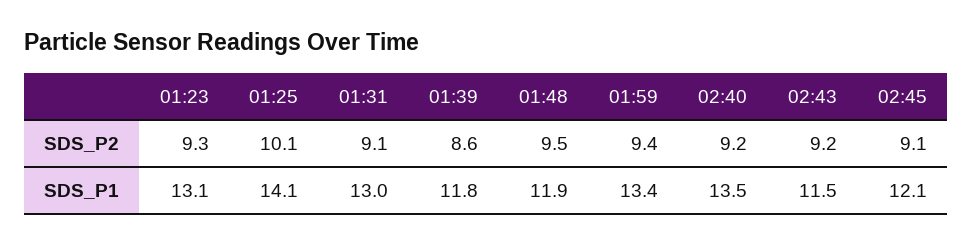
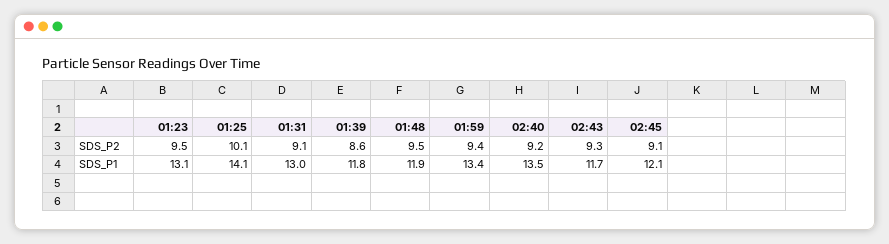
  {
    "01:23": {
-     "SDS_P2": 9.3,
+     "SDS_P2": 9.5,
      "SDS_P1": 13.1
    },
    "01:25": {
      "SDS_P2": 10.1,
      "SDS_P1": 14.1
    },
    "01:31": {
      "SDS_P2": 9.1,
      "SDS_P1": 13
    },
    "01:39": {
      "SDS_P2": 8.6,
      "SDS_P1": 11.8
    },
    "01:48": {
      "SDS_P2": 9.5,
      "SDS_P1": 11.9
    },
    "01:59": {
      "SDS_P2": 9.4,
      "SDS_P1": 13.4
    },
    "02:40": {
      "SDS_P2": 9.2,
      "SDS_P1": 13.5
    },
    "02:43": {
-     "SDS_P2": 9.2,
+     "SDS_P2": 9.3,
-     "SDS_P1": 11.5
+     "SDS_P1": 11.7
    },
    "02:45": {
      "SDS_P2": 9.1,
      "SDS_P1": 12.1
    }
  }

